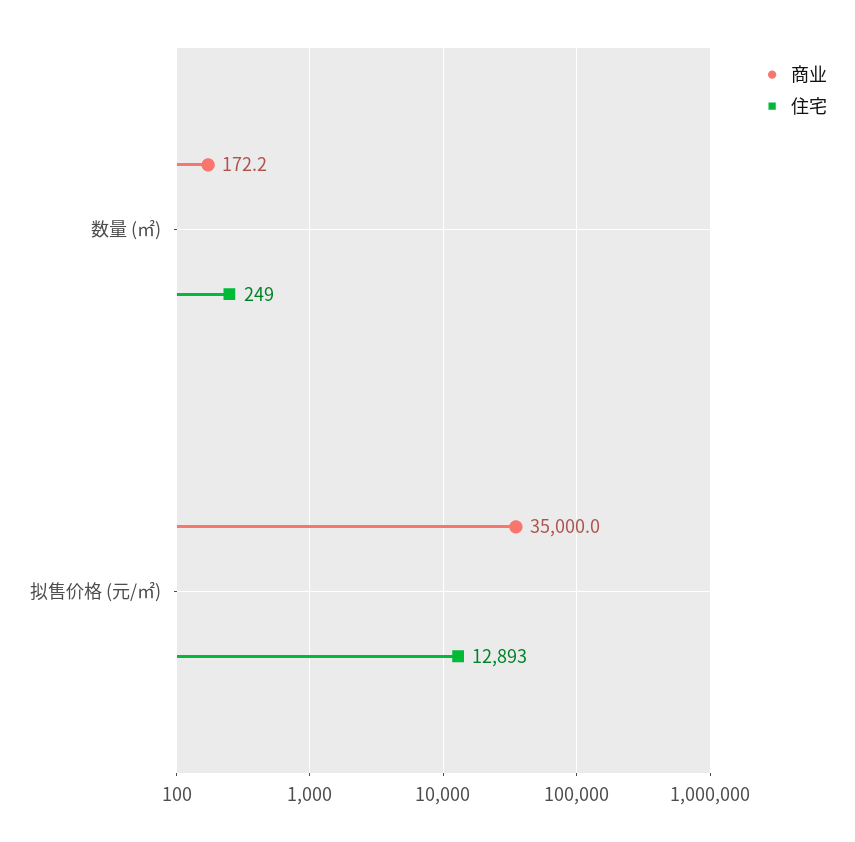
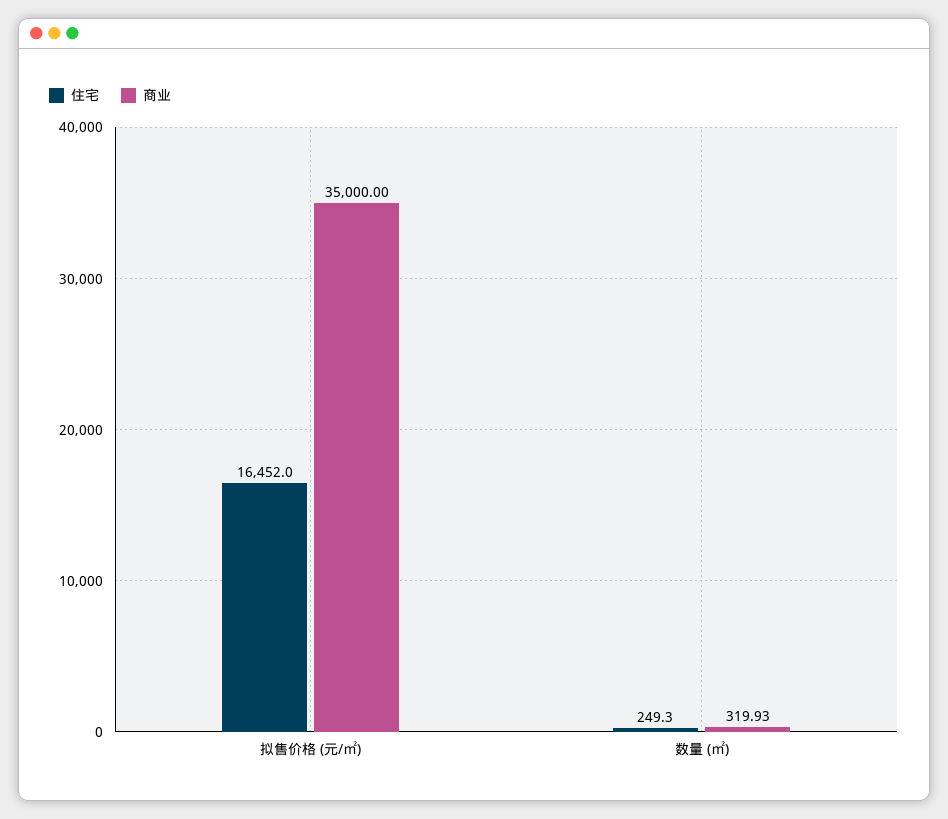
  {
    "商业": {
-     "数量 (㎡)": 172.2,
+     "数量 (㎡)": 319.93,
      "拟售价格 (元/㎡)": 35000
    },
    "住宅": {
      "数量 (㎡)": 249.3,
-     "拟售价格 (元/㎡)": 12893
+     "拟售价格 (元/㎡)": 16452
    }
  }

